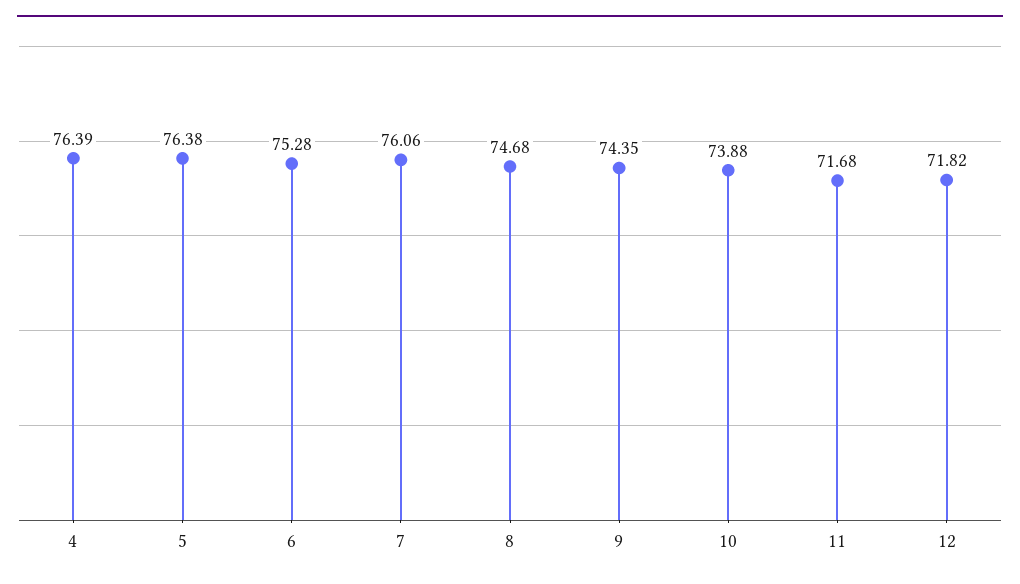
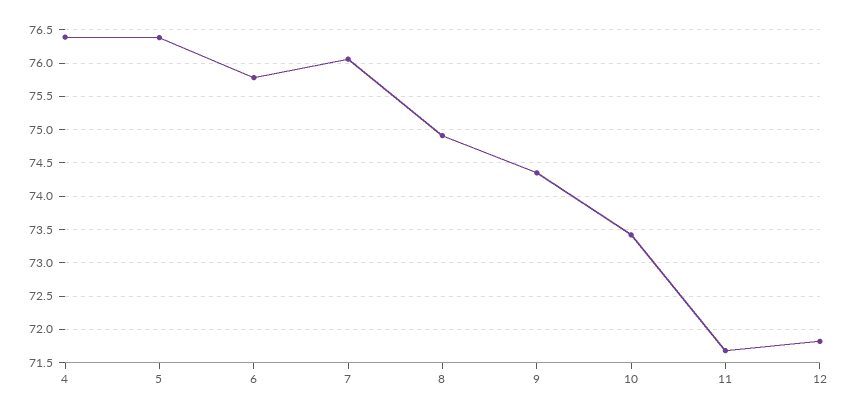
  {
    "4": 76.39,
    "5": 76.38,
-   "6": 75.28,
+   "6": 75.8,
    "7": 76.06,
-   "8": 74.68,
+   "8": 74.9,
    "9": 74.35,
-   "10": 73.88,
+   "10": 73.4,
    "11": 71.68,
    "12": 71.82
  }

